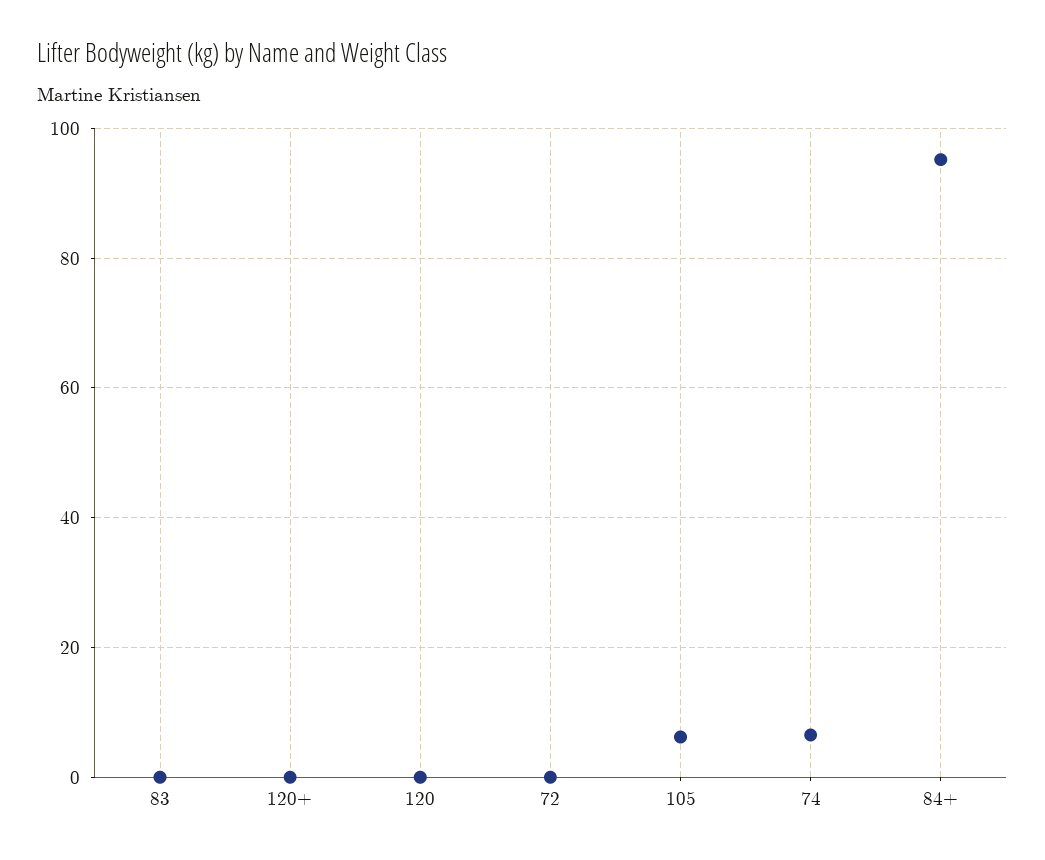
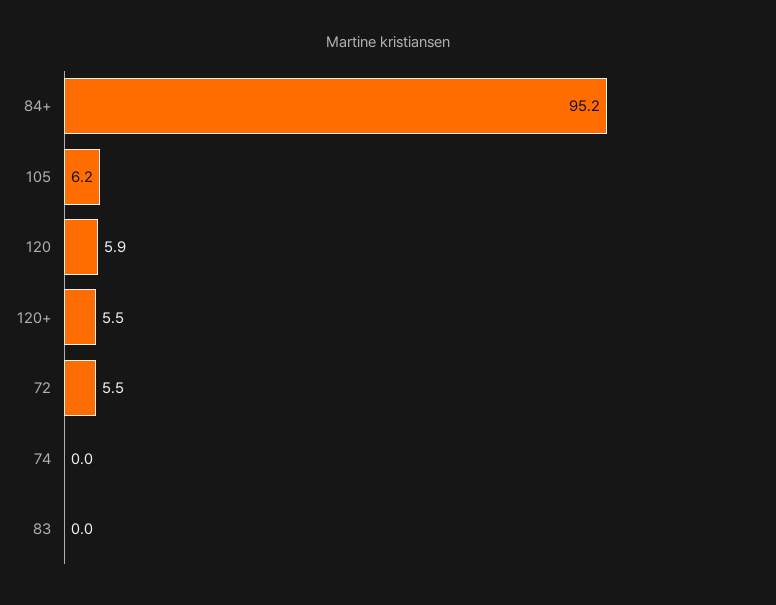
  {
    "83": 0,
-   "120+": 0,
+   "120+": 5.5,
-   "120": 0,
+   "120": 5.9,
-   "72": 0,
+   "72": 5.5,
    "105": 6.2,
-   "74": 6,
+   "74": 0,
    "84+": 95.2
  }

